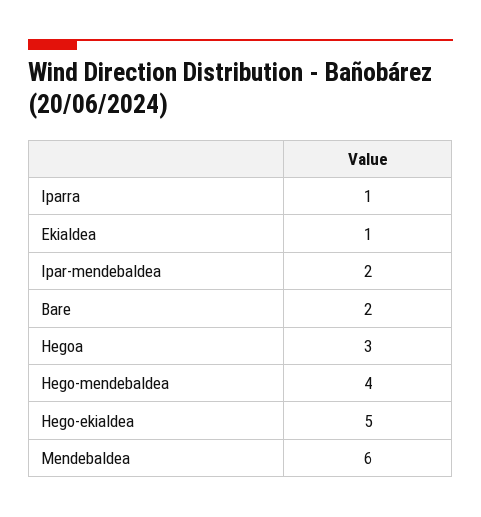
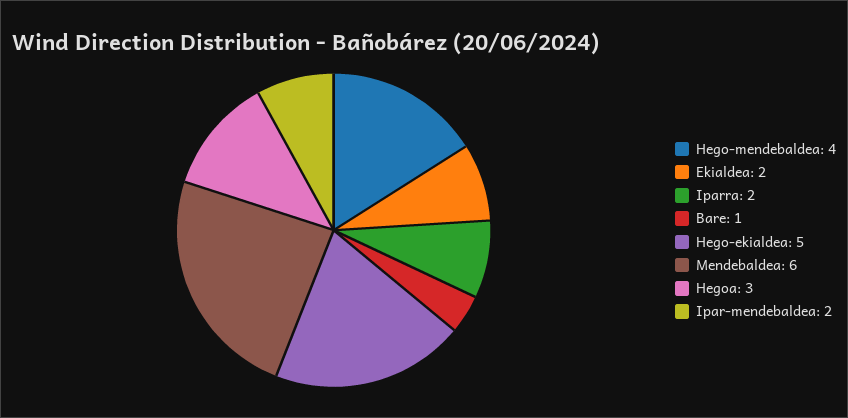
  {
-   "Iparra": 1,
+   "Iparra": 2,
-   "Ekialdea": 1,
+   "Ekialdea": 2,
    "Ipar-mendebaldea": 2,
-   "Bare": 2,
+   "Bare": 1,
    "Hegoa": 3,
    "Hego-mendebaldea": 4,
    "Hego-ekialdea": 5,
    "Mendebaldea": 6
  }

